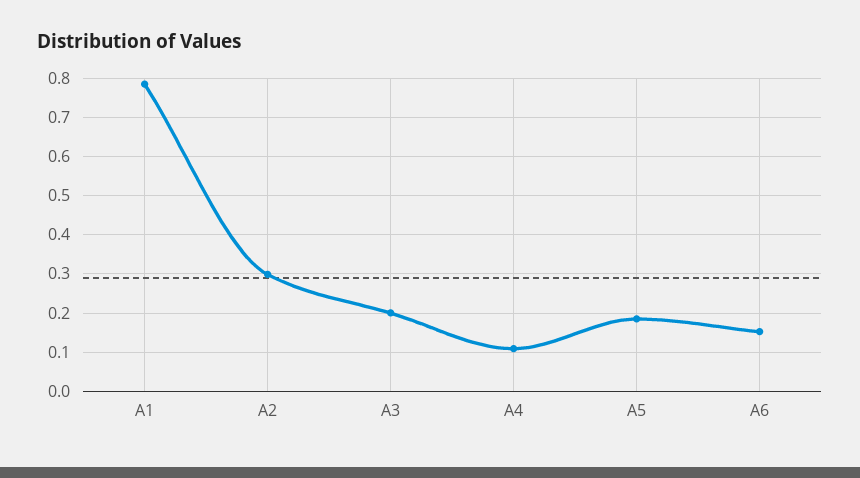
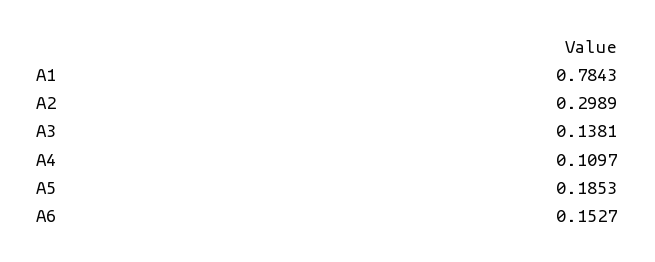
  {
    "A1": 0.7843,
    "A2": 0.2989,
-   "A3": 0.2,
+   "A3": 0.1381,
    "A4": 0.1097,
    "A5": 0.1853,
    "A6": 0.1527
  }

